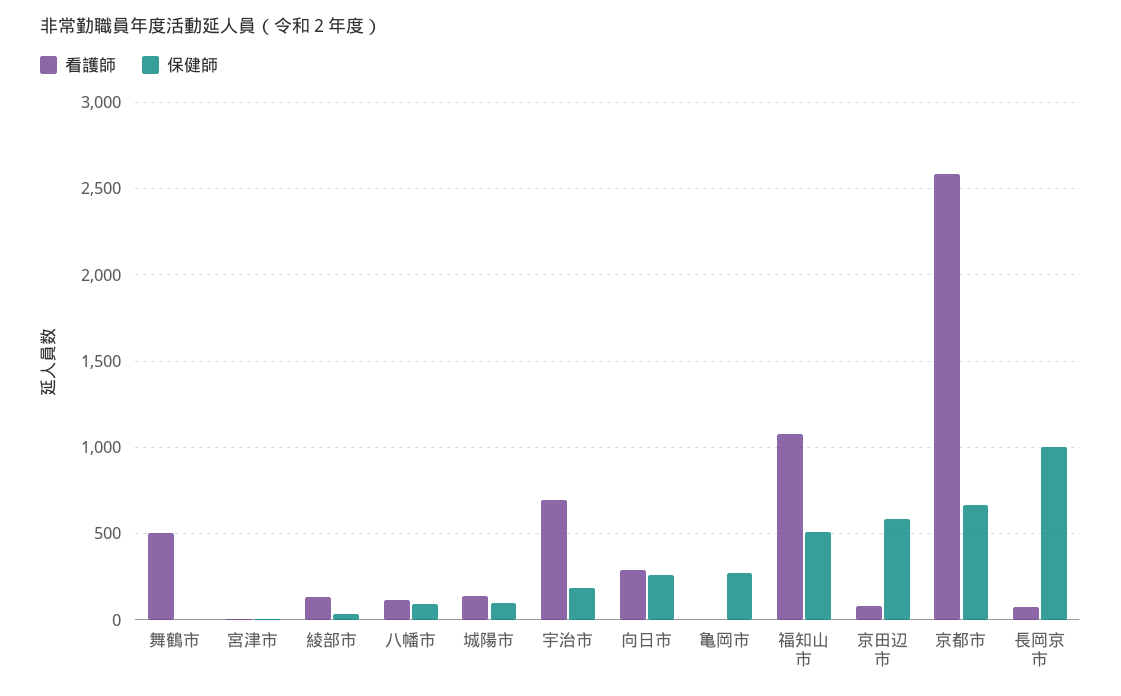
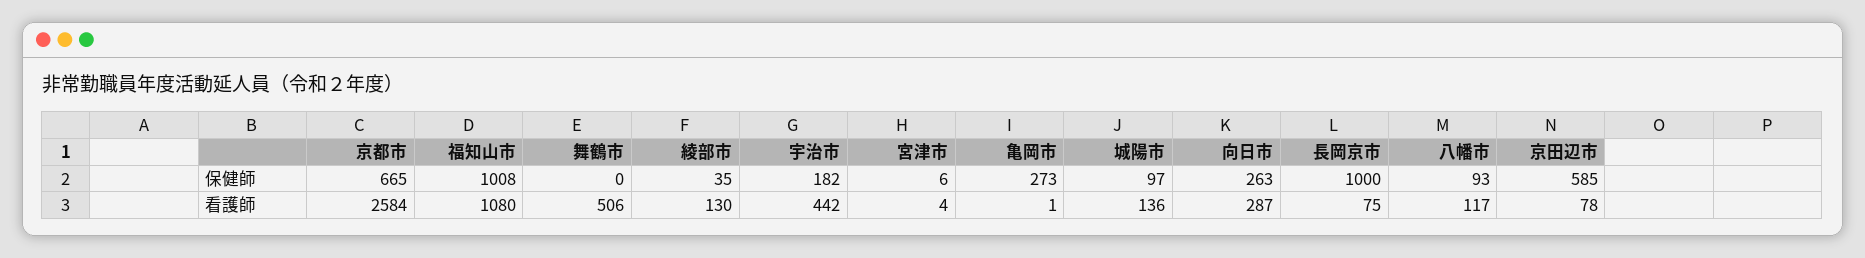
  {
    "看護師": {
      "舞鶴市": 506,
      "宮津市": 4,
      "綾部市": 130,
      "八幡市": 117,
      "城陽市": 136,
-     "宇治市": 700,
+     "宇治市": 442,
      "向日市": 287,
      "亀岡市": 1,
      "福知山市": 1080,
      "京田辺市": 78,
      "京都市": 2584,
      "長岡京市": 75
    },
    "保健師": {
      "舞鶴市": 0,
      "宮津市": 6,
      "綾部市": 35,
      "八幡市": 93,
      "城陽市": 97,
      "宇治市": 182,
      "向日市": 263,
      "亀岡市": 273,
-     "福知山市": 500,
+     "福知山市": 1008,
      "京田辺市": 585,
      "京都市": 665,
      "長岡京市": 1000
    }
  }

